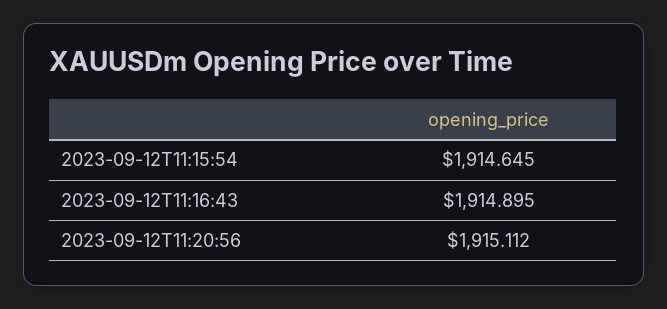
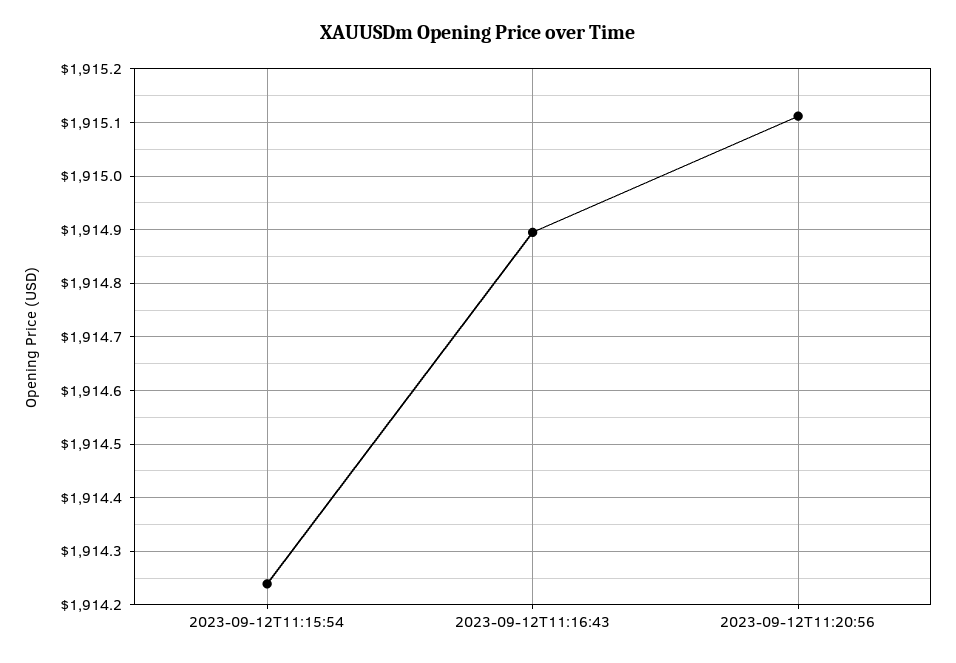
  {
-   "2023-09-12T11:15:54": 1914.645,
+   "2023-09-12T11:15:54": 1914.24,
    "2023-09-12T11:16:43": 1914.895,
    "2023-09-12T11:20:56": 1915.112
  }

